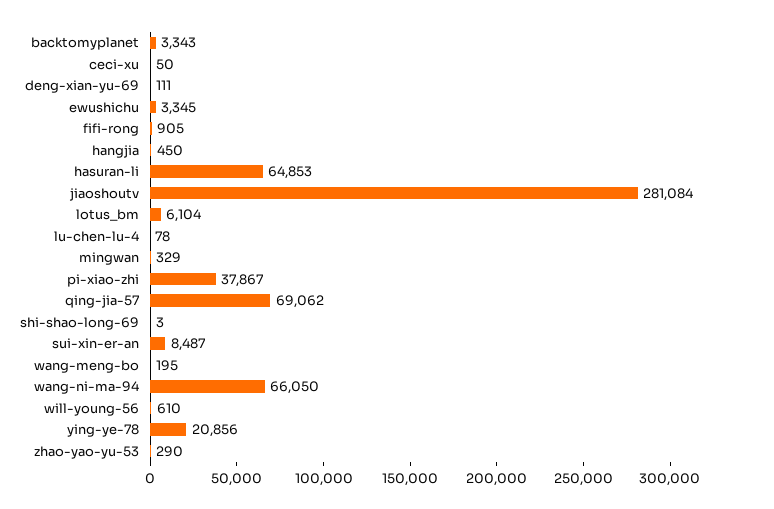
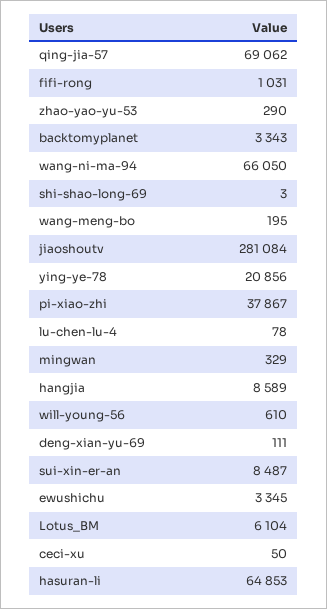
  {
    "backtomyplanet": 3343,
    "ceci-xu": 50,
    "deng-xian-yu-69": 111,
    "ewushichu": 3345,
-   "fifi-rong": 905,
+   "fifi-rong": 1031,
-   "hangjia": 450,
+   "hangjia": 8589,
    "hasuran-li": 64853,
    "jiaoshoutv": 281084,
    "lotus_bm": 6104,
    "lu-chen-lu-4": 78,
    "mingwan": 329,
    "pi-xiao-zhi": 37867,
    "qing-jia-57": 69062,
    "shi-shao-long-69": 3,
    "sui-xin-er-an": 8487,
    "wang-meng-bo": 195,
    "wang-ni-ma-94": 66050,
    "will-young-56": 610,
    "ying-ye-78": 20856,
    "zhao-yao-yu-53": 290
  }

